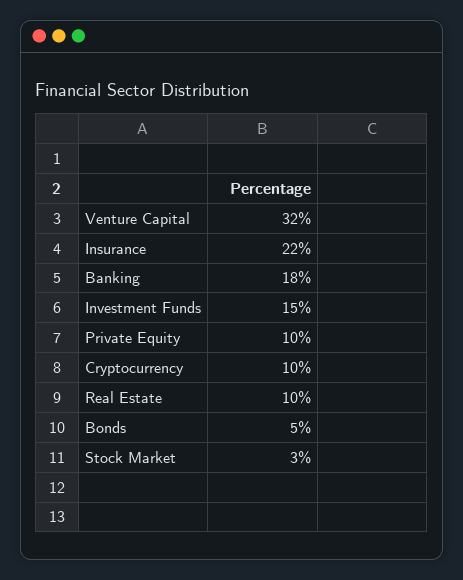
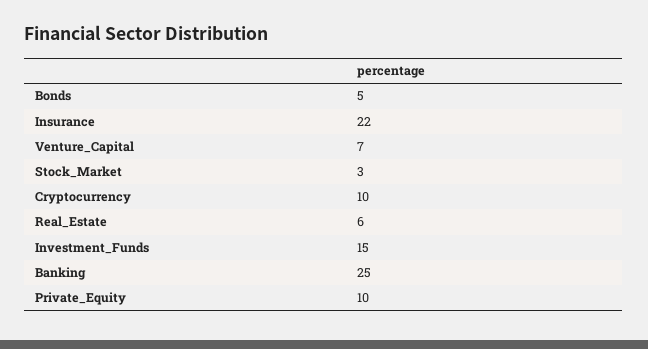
  {
-   "Venture Capital": 32,
+   "Venture Capital": 7,
    "Insurance": 22,
-   "Banking": 18,
+   "Banking": 25,
    "Investment Funds": 15,
    "Private Equity": 10,
    "Cryptocurrency": 10,
-   "Real Estate": 10,
+   "Real Estate": 6,
    "Bonds": 5,
    "Stock Market": 3
  }

